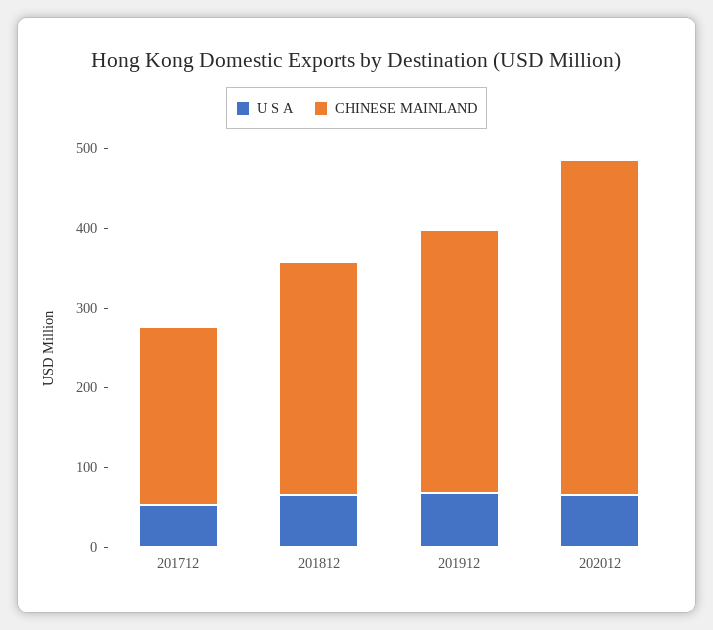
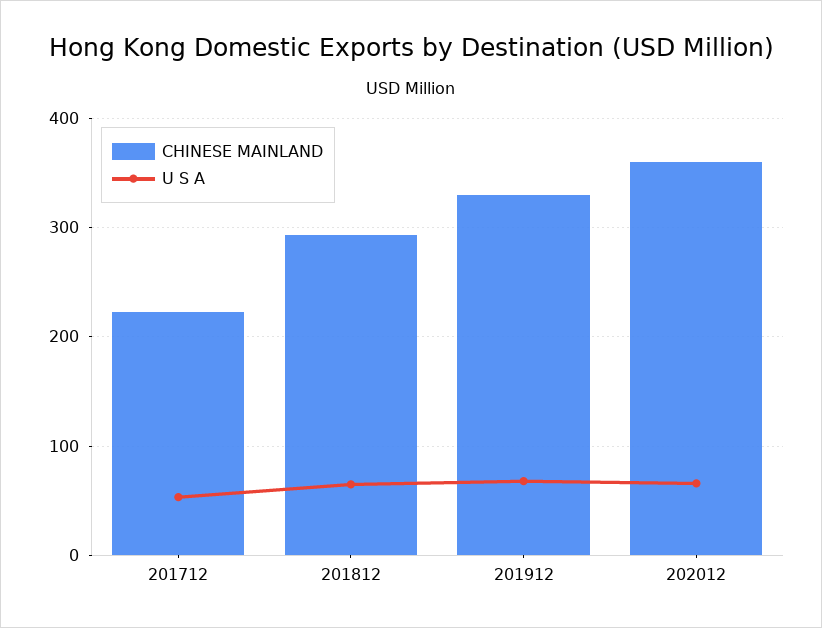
  {
    "U S A": {
      "201712": 50,
      "201812": 60,
      "201912": 70,
      "202012": 70
    },
    "CHINESE MAINLAND": {
      "201712": 220,
      "201812": 290,
      "201912": 330,
-     "202012": 420
+     "202012": 360
    }
  }

